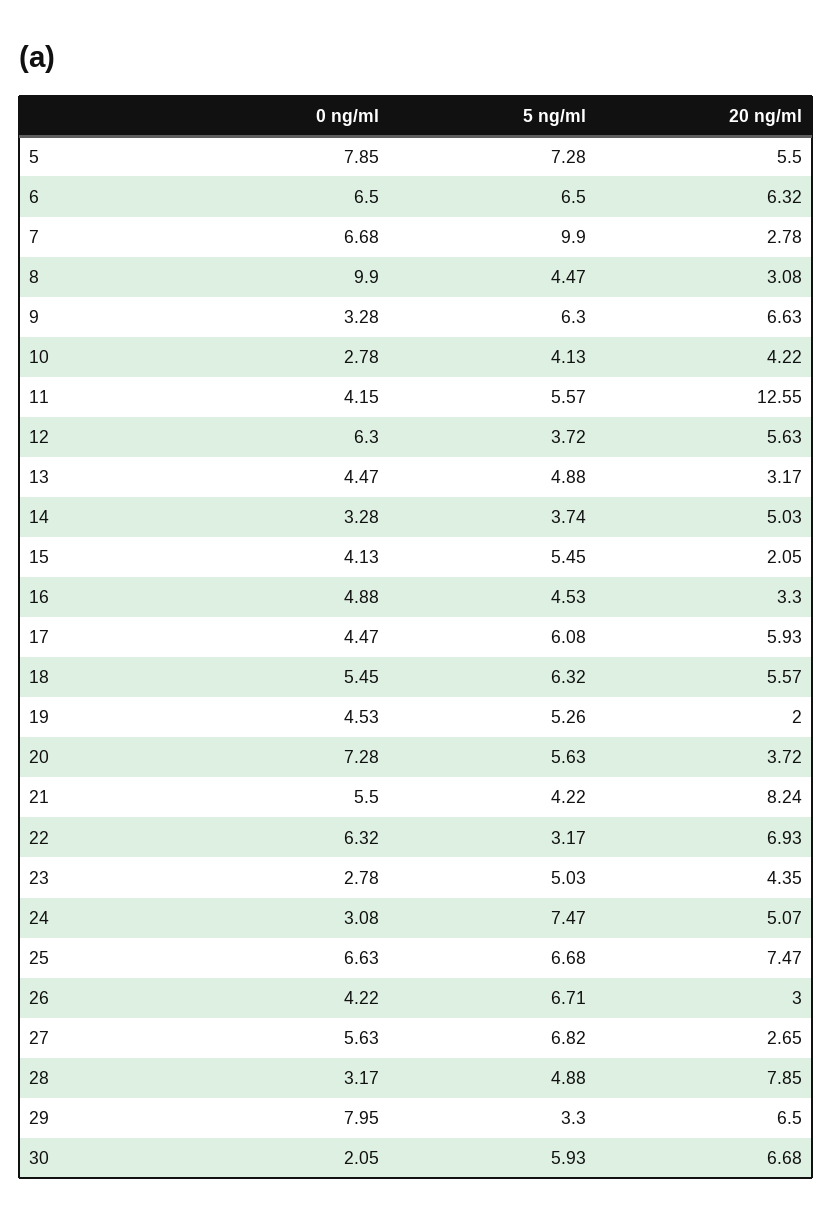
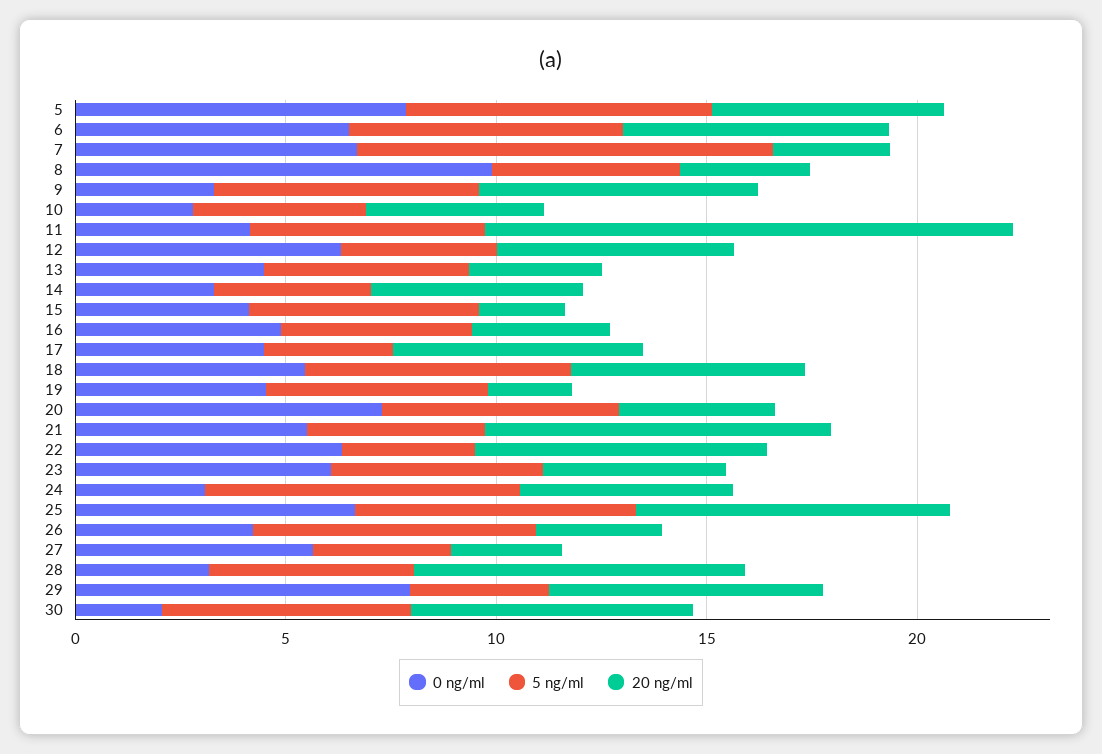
  {
    "0 ng/ml": {
      "5": 7.85,
      "6": 6.5,
      "7": 6.68,
      "8": 9.9,
      "9": 3.28,
      "10": 2.78,
      "11": 4.15,
      "12": 6.3,
      "13": 4.47,
      "14": 3.28,
      "15": 4.13,
      "16": 4.88,
      "17": 4.47,
      "18": 5.45,
      "19": 4.53,
      "20": 7.28,
      "21": 5.5,
      "22": 6.32,
-     "23": 2.78,
+     "23": 6,
      "24": 3.08,
      "25": 6.63,
      "26": 4.22,
      "27": 5.63,
      "28": 3.17,
      "29": 7.95,
      "30": 2.05
    },
    "5 ng/ml": {
      "5": 7.28,
      "6": 6.5,
      "7": 9.9,
      "8": 4.47,
      "9": 6.3,
      "10": 4.13,
      "11": 5.57,
      "12": 3.72,
      "13": 4.88,
      "14": 3.74,
      "15": 5.45,
      "16": 4.53,
-     "17": 6.08,
+     "17": 3,
      "18": 6.32,
      "19": 5.26,
      "20": 5.63,
      "21": 4.22,
      "22": 3.17,
      "23": 5.03,
      "24": 7.47,
      "25": 6.68,
      "26": 6.71,
-     "27": 6.82,
+     "27": 3,
      "28": 4.88,
      "29": 3.3,
      "30": 5.93
    },
    "20 ng/ml": {
      "5": 5.5,
      "6": 6.32,
      "7": 2.78,
      "8": 3.08,
      "9": 6.63,
      "10": 4.22,
      "11": 12.55,
      "12": 5.63,
      "13": 3.17,
      "14": 5.03,
      "15": 2.05,
      "16": 3.3,
      "17": 5.93,
      "18": 5.57,
      "19": 2,
      "20": 3.72,
      "21": 8.24,
      "22": 6.93,
      "23": 4.35,
      "24": 5.07,
      "25": 7.47,
      "26": 3,
      "27": 2.65,
      "28": 7.85,
      "29": 6.5,
      "30": 6.68
    }
  }

